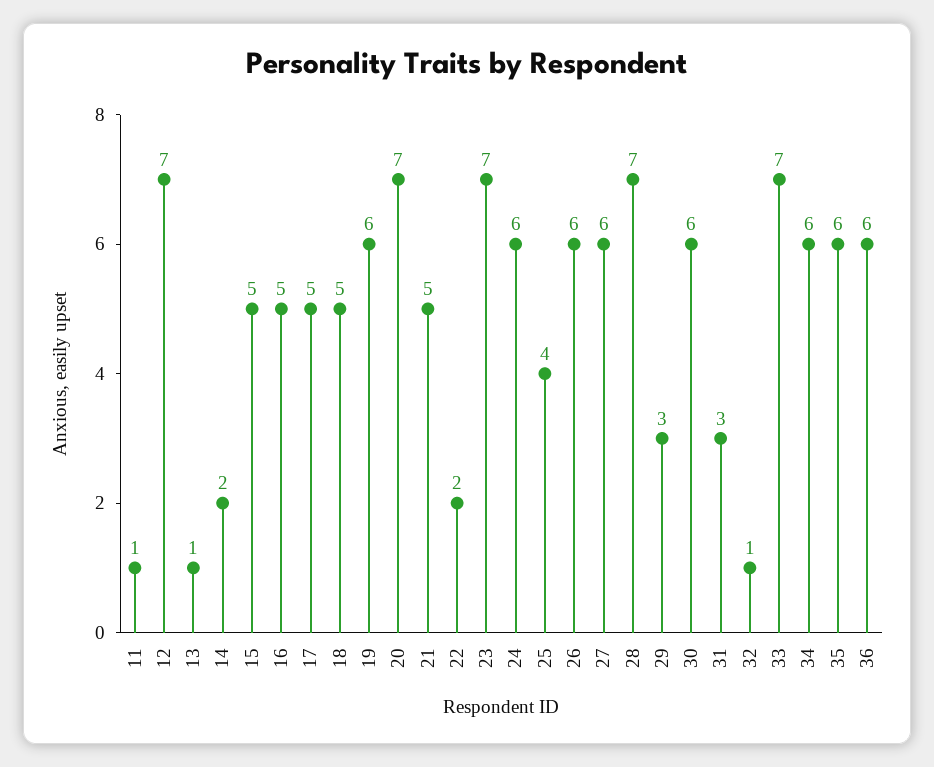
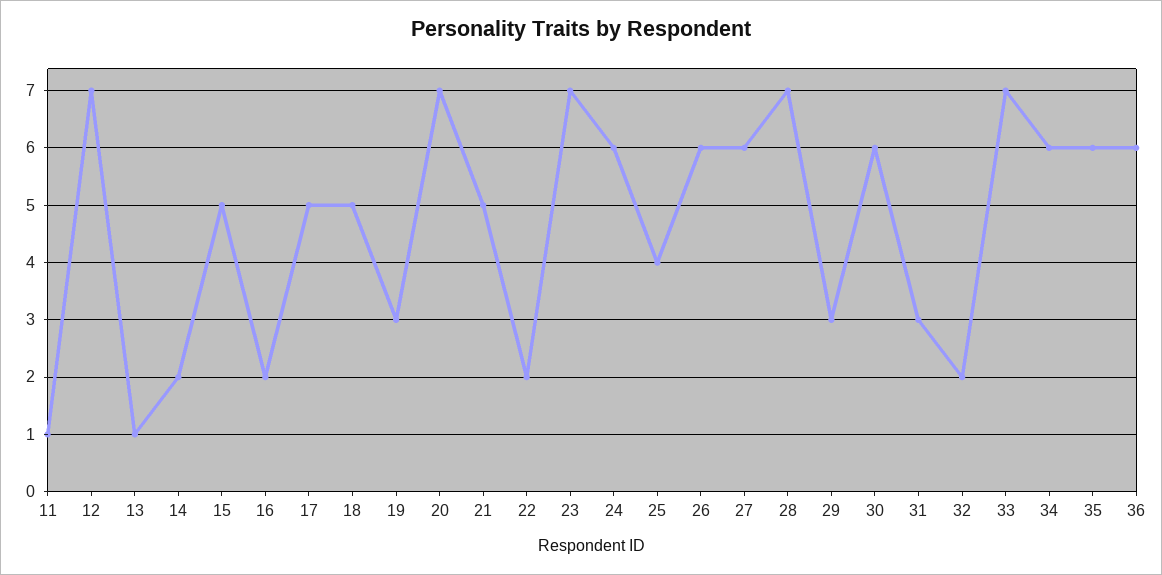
  {
    "11": 1,
    "12": 7,
    "13": 1,
    "14": 2,
    "15": 5,
-   "16": 5,
+   "16": 2,
    "17": 5,
    "18": 5,
-   "19": 6,
+   "19": 3,
    "20": 7,
    "21": 5,
    "22": 2,
    "23": 7,
    "24": 6,
    "25": 4,
    "26": 6,
    "27": 6,
    "28": 7,
    "29": 3,
    "30": 6,
    "31": 3,
-   "32": 1,
+   "32": 2,
    "33": 7,
    "34": 6,
    "35": 6,
    "36": 6
  }

